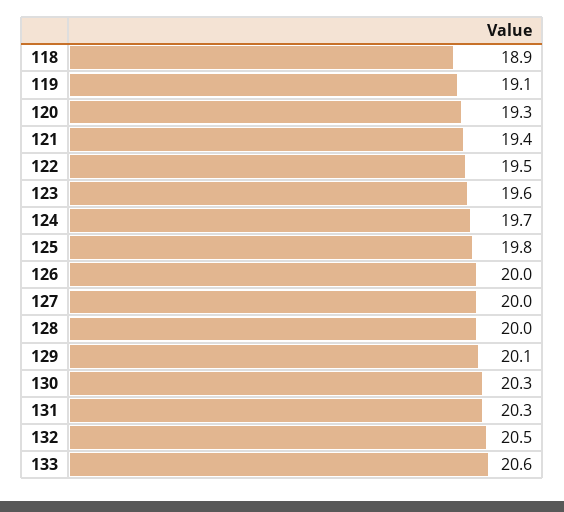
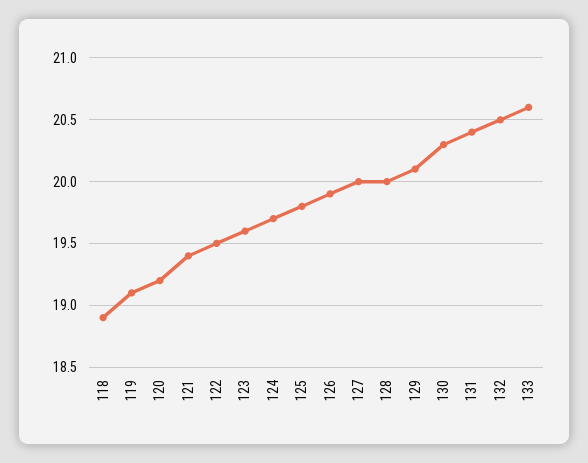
  {
    "118": 18.9,
    "119": 19.1,
-   "120": 19.3,
+   "120": 19.2,
    "121": 19.4,
    "122": 19.5,
    "123": 19.6,
    "124": 19.7,
    "125": 19.8,
-   "126": 20,
+   "126": 19.9,
    "127": 20,
    "128": 20,
    "129": 20.1,
    "130": 20.3,
-   "131": 20.3,
+   "131": 20.4,
    "132": 20.5,
    "133": 20.6
  }

